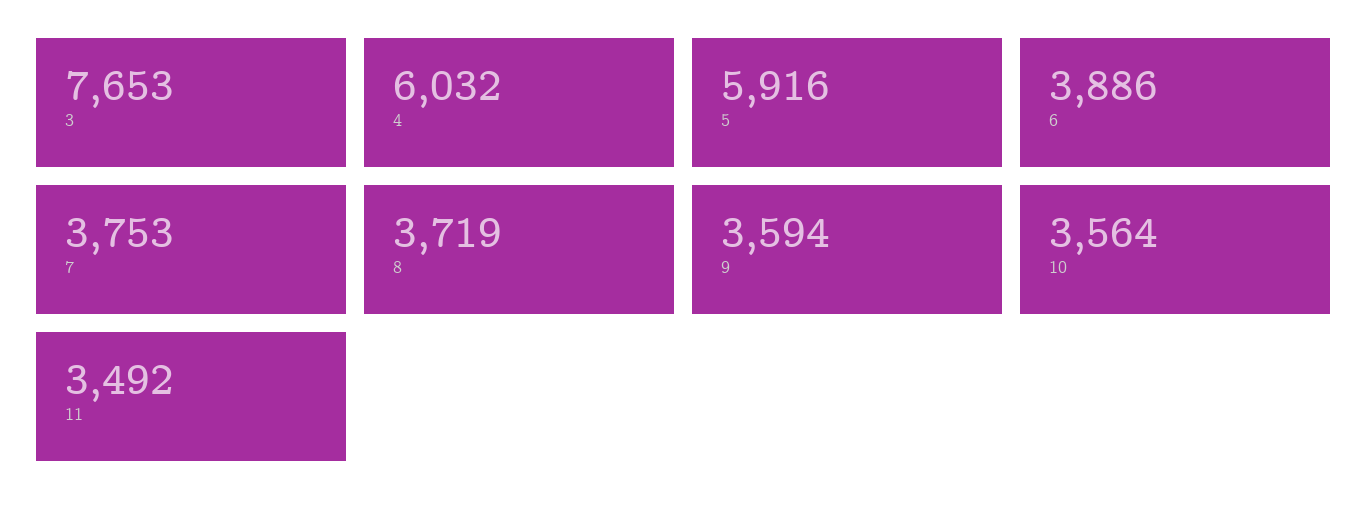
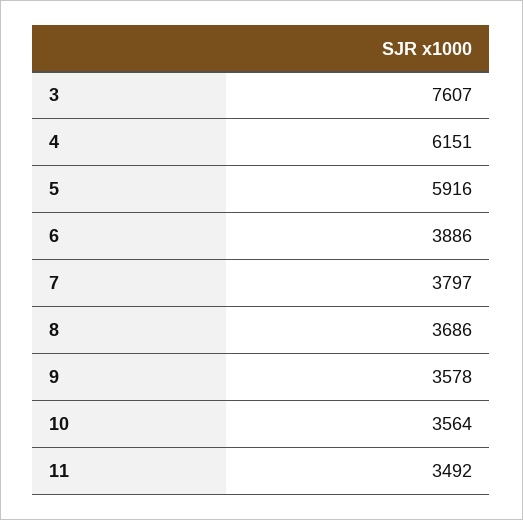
  {
-   "3": 7653,
+   "3": 7607,
-   "4": 6032,
+   "4": 6151,
    "5": 5916,
    "6": 3886,
-   "7": 3753,
+   "7": 3797,
-   "8": 3719,
+   "8": 3686,
-   "9": 3594,
+   "9": 3578,
    "10": 3564,
    "11": 3492
  }

